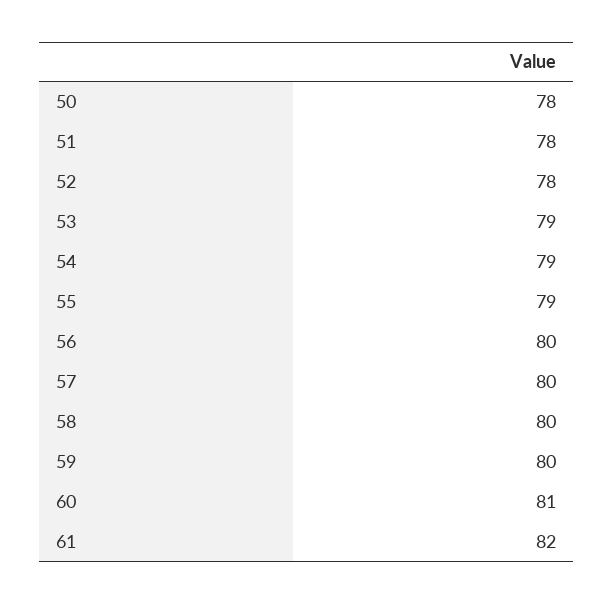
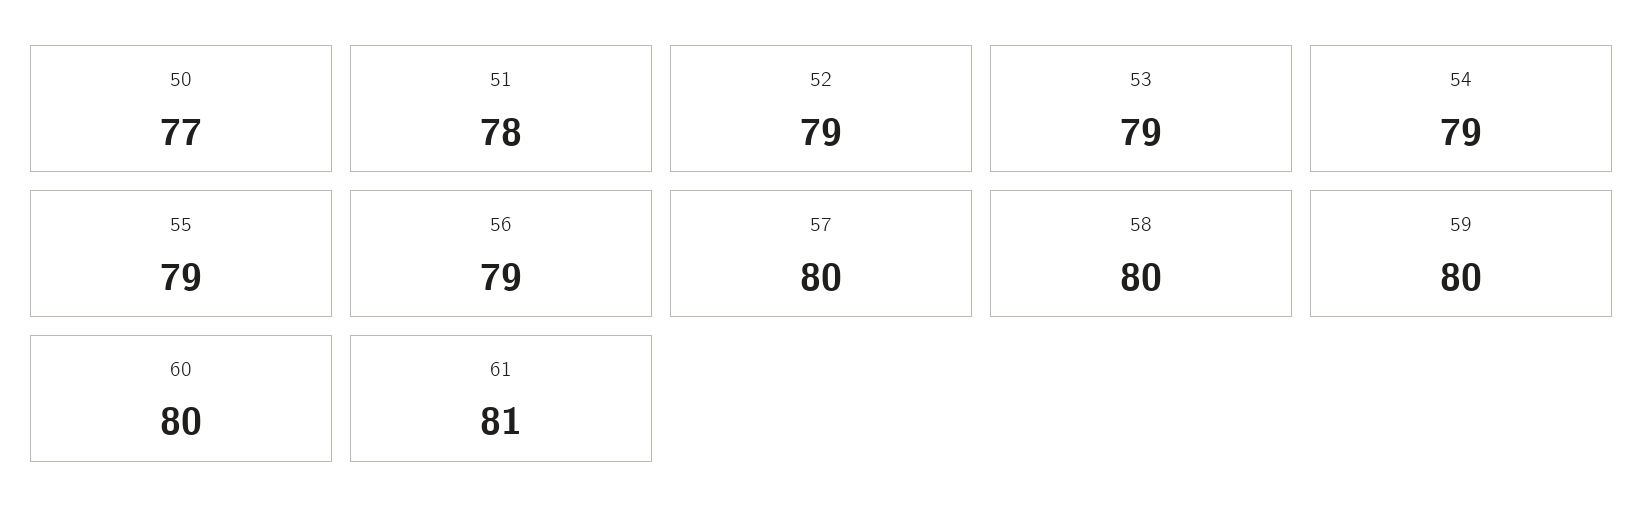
  {
-   "50": 78,
+   "50": 77,
    "51": 78,
-   "52": 78,
+   "52": 79,
    "53": 79,
    "54": 79,
    "55": 79,
-   "56": 80,
+   "56": 79,
    "57": 80,
    "58": 80,
    "59": 80,
-   "60": 81,
+   "60": 80,
-   "61": 82
+   "61": 81
  }

